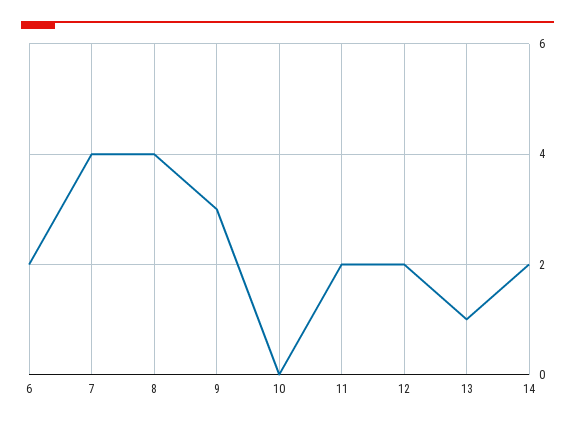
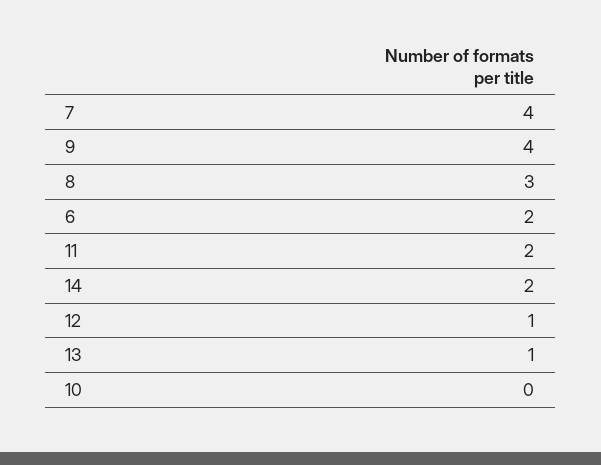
  {
    "6": 2,
    "7": 4,
-   "8": 4,
+   "8": 3,
-   "9": 3,
+   "9": 4,
    "10": 0,
    "11": 2,
-   "12": 2,
+   "12": 1,
    "13": 1,
    "14": 2
  }

